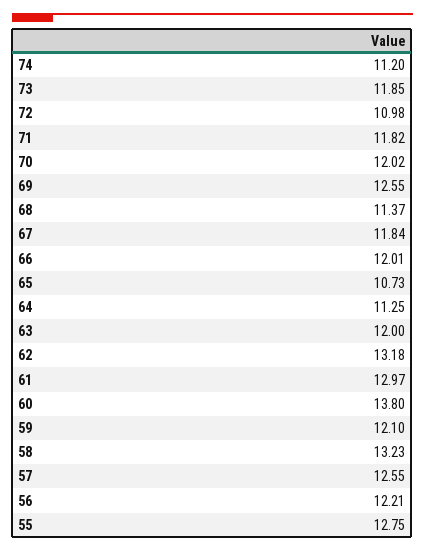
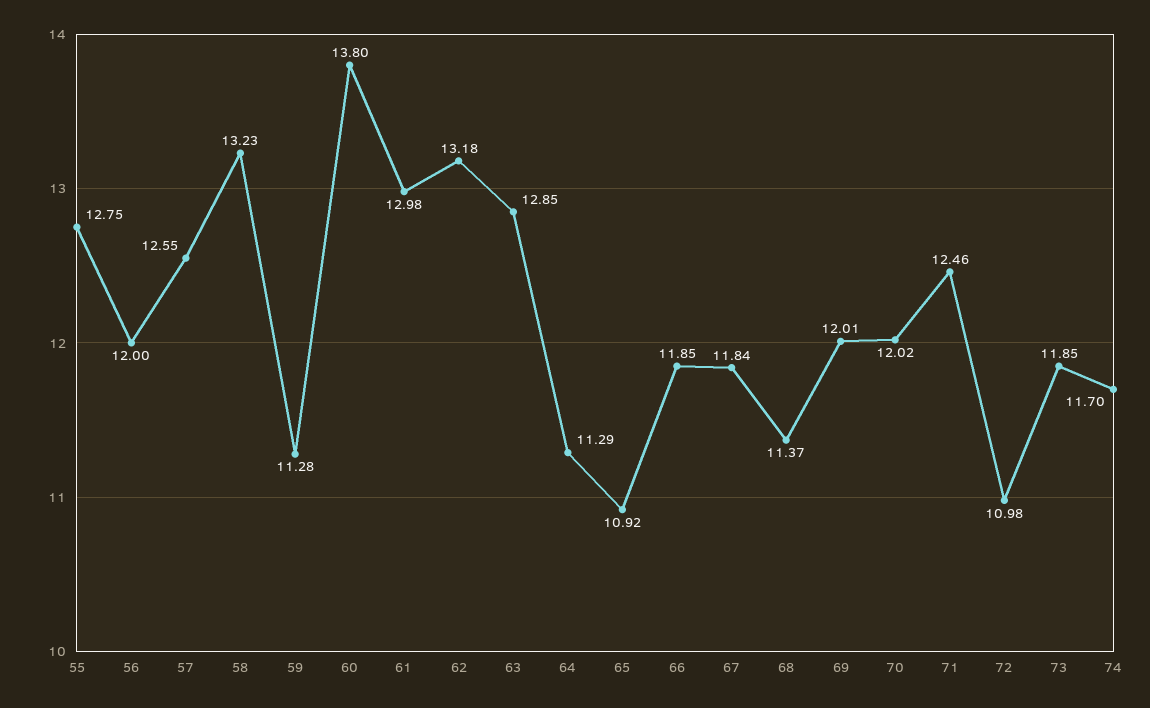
  {
-   "74": 11.2,
+   "74": 11.7,
    "73": 11.85,
    "72": 10.98,
-   "71": 11.82,
+   "71": 12.46,
    "70": 12.02,
-   "69": 12.55,
+   "69": 12.01,
    "68": 11.37,
    "67": 11.84,
-   "66": 12.01,
+   "66": 11.85,
-   "65": 10.73,
+   "65": 10.92,
-   "64": 11.25,
+   "64": 11.29,
-   "63": 12,
+   "63": 12.85,
    "62": 13.18,
-   "61": 12.97,
+   "61": 12.98,
    "60": 13.8,
-   "59": 12.1,
+   "59": 11.28,
    "58": 13.23,
    "57": 12.55,
-   "56": 12.21,
+   "56": 12,
    "55": 12.75
  }

